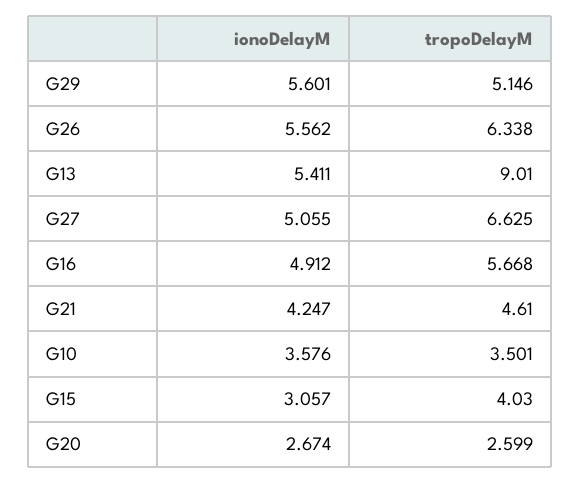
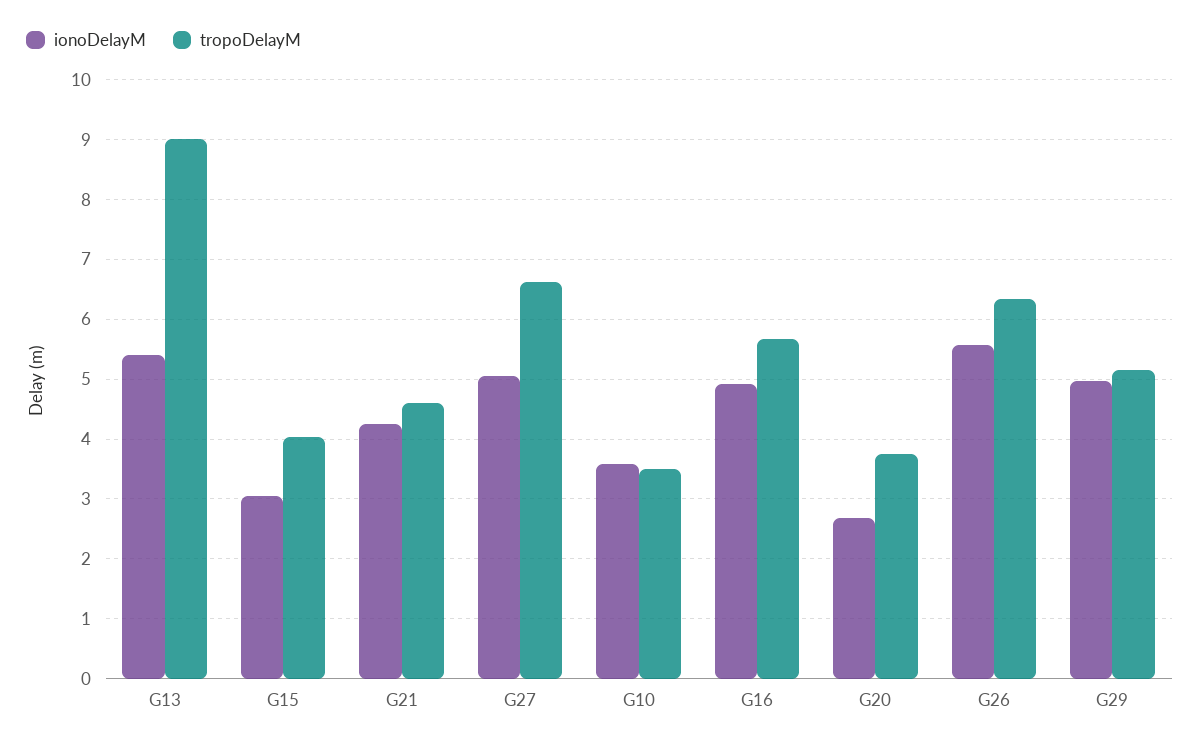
  {
    "ionoDelayM": {
-     "G29": 5.601,
+     "G29": 5,
      "G26": 5.562,
      "G13": 5.411,
      "G27": 5.055,
      "G16": 4.912,
      "G21": 4.247,
      "G10": 3.576,
      "G15": 3.057,
      "G20": 2.674
    },
    "tropoDelayM": {
      "G29": 5.146,
      "G26": 6.338,
      "G13": 9.01,
      "G27": 6.625,
      "G16": 5.668,
      "G21": 4.61,
      "G10": 3.501,
      "G15": 4.03,
-     "G20": 2.599
+     "G20": 3.8
    }
  }

